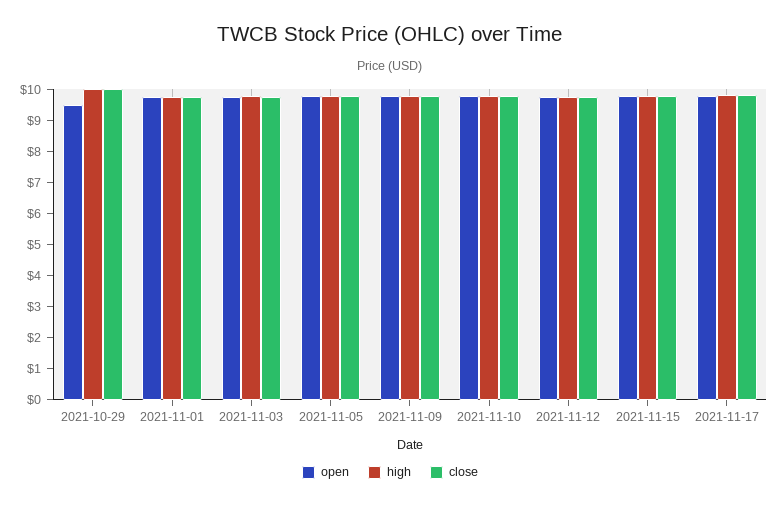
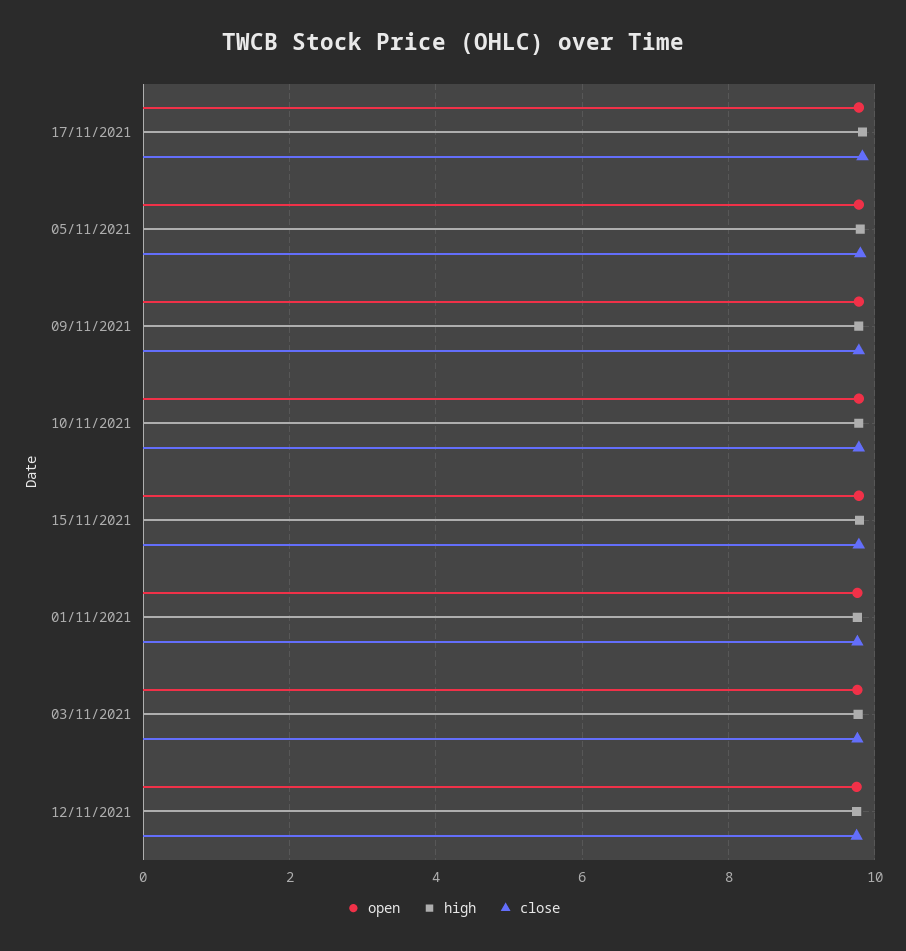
  {
    "open": {
-     "2021-10-29": 9.5,
      "2021-11-01": 9.8,
      "2021-11-03": 9.8,
      "2021-11-05": 9.8,
      "2021-11-09": 9.8,
      "2021-11-10": 9.8,
      "2021-11-12": 9.8,
      "2021-11-15": 9.8,
      "2021-11-17": 9.8
    },
    "high": {
-     "2021-10-29": 10,
      "2021-11-01": 9.8,
      "2021-11-03": 9.8,
      "2021-11-05": 9.8,
      "2021-11-09": 9.8,
      "2021-11-10": 9.8,
      "2021-11-12": 9.8,
      "2021-11-15": 9.8,
      "2021-11-17": 9.8
    },
    "close": {
-     "2021-10-29": 10,
      "2021-11-01": 9.8,
      "2021-11-03": 9.8,
      "2021-11-05": 9.8,
      "2021-11-09": 9.8,
      "2021-11-10": 9.8,
      "2021-11-12": 9.8,
      "2021-11-15": 9.8,
      "2021-11-17": 9.8
    }
  }

